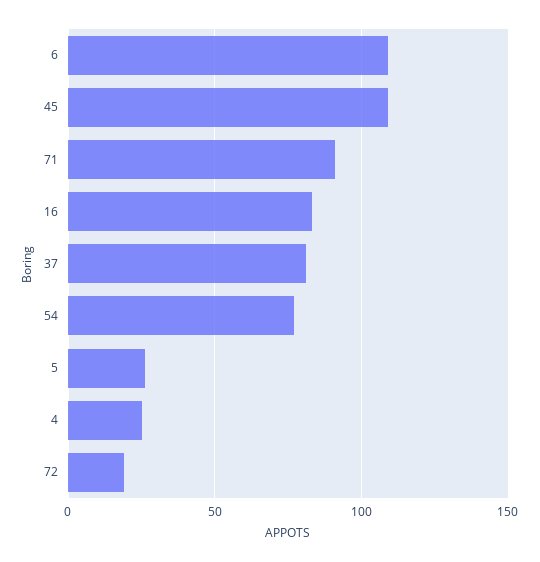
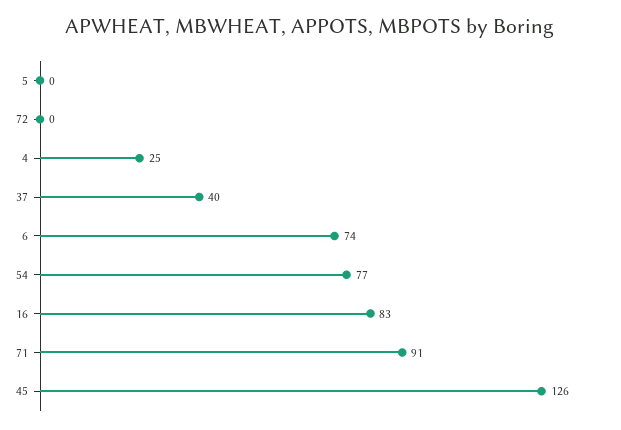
  {
-   "6": 110,
+   "6": 74,
-   "45": 110,
+   "45": 126,
    "71": 91,
    "16": 83,
-   "37": 80,
+   "37": 40,
    "54": 77,
-   "5": 25,
+   "5": 0,
    "4": 25,
-   "72": 20
+   "72": 0
  }

